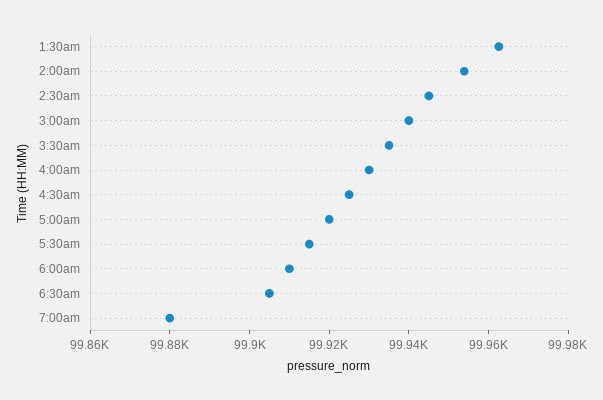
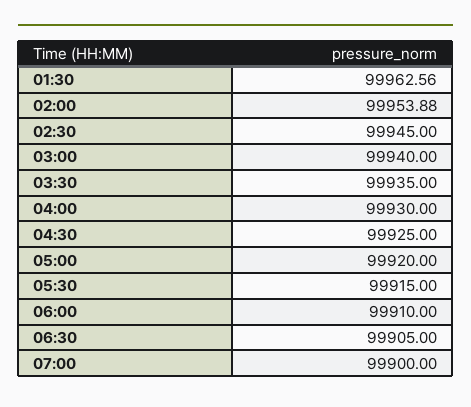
  {
    "1:30am": 99962.56,
    "2:00am": 99953.88,
    "2:30am": 99945,
    "3:00am": 99940,
    "3:30am": 99935,
    "4:00am": 99930,
    "4:30am": 99925,
    "5:00am": 99920,
    "5:30am": 99915,
    "6:00am": 99910,
    "6:30am": 99905,
-   "7:00am": 99880
+   "7:00am": 99900
  }

